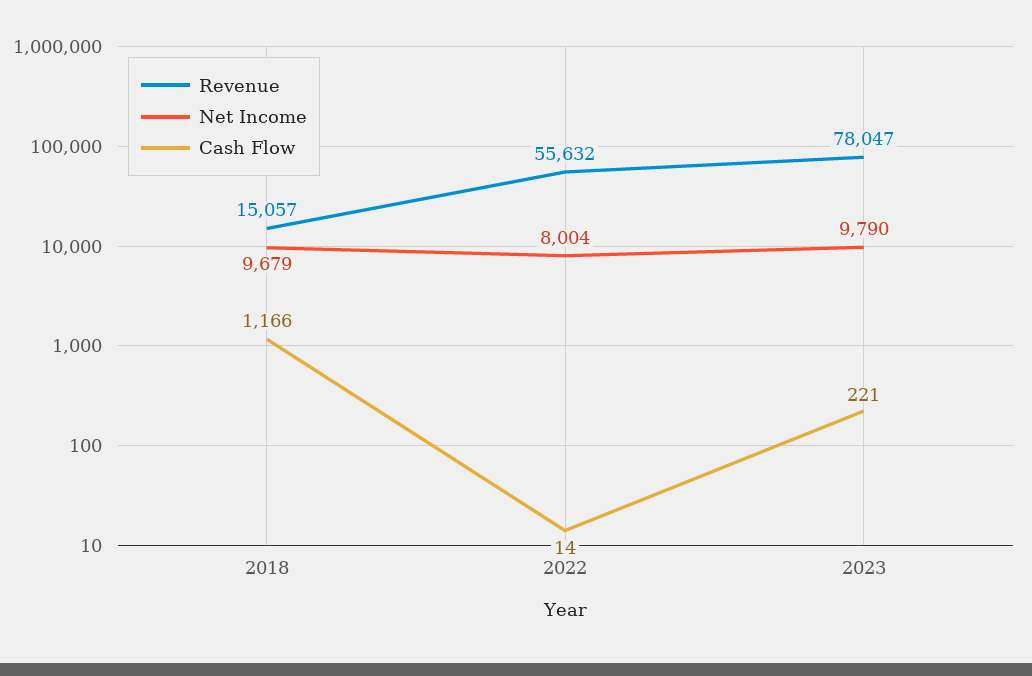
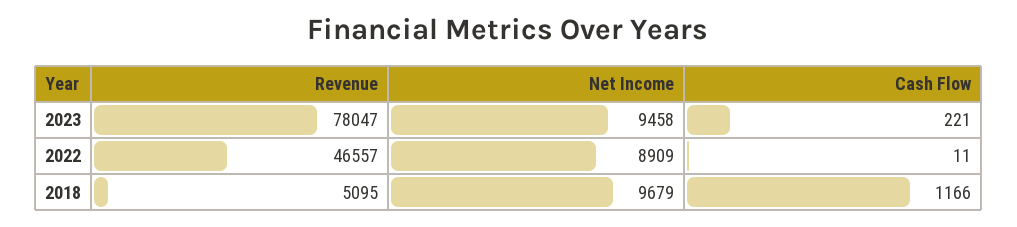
  {
    "Revenue": {
-     "2018": 15057,
+     "2018": 5095,
-     "2022": 55632,
+     "2022": 46557,
      "2023": 78047
    },
    "Net Income": {
      "2018": 9679,
-     "2022": 8004,
+     "2022": 8909,
-     "2023": 9790
+     "2023": 9458
    },
    "Cash Flow": {
      "2018": 1166,
-     "2022": 14,
+     "2022": 11,
      "2023": 221
    }
  }

